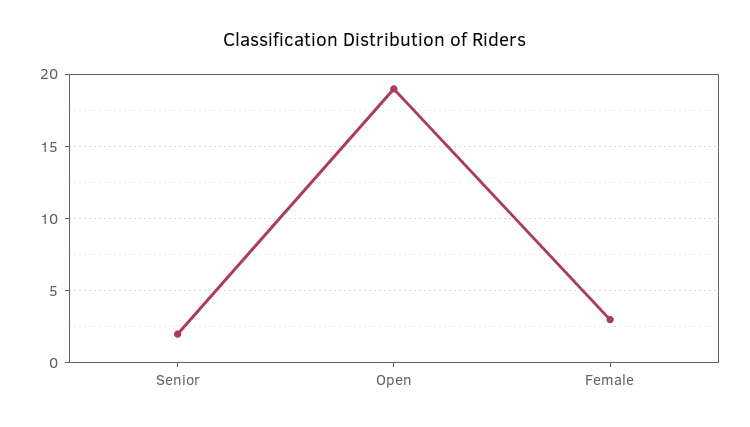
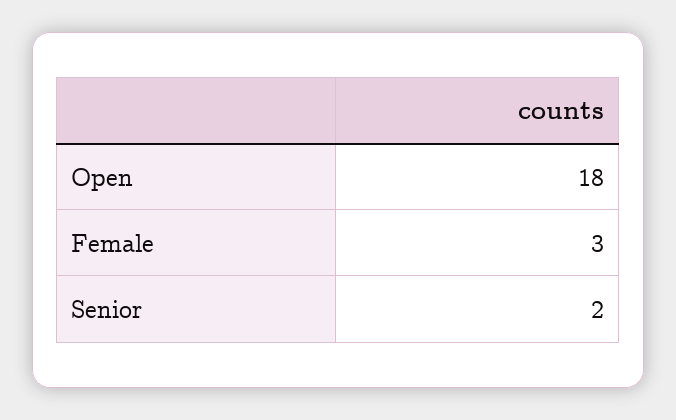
  {
    "Senior": 2,
-   "Open": 19,
+   "Open": 18,
    "Female": 3
  }

